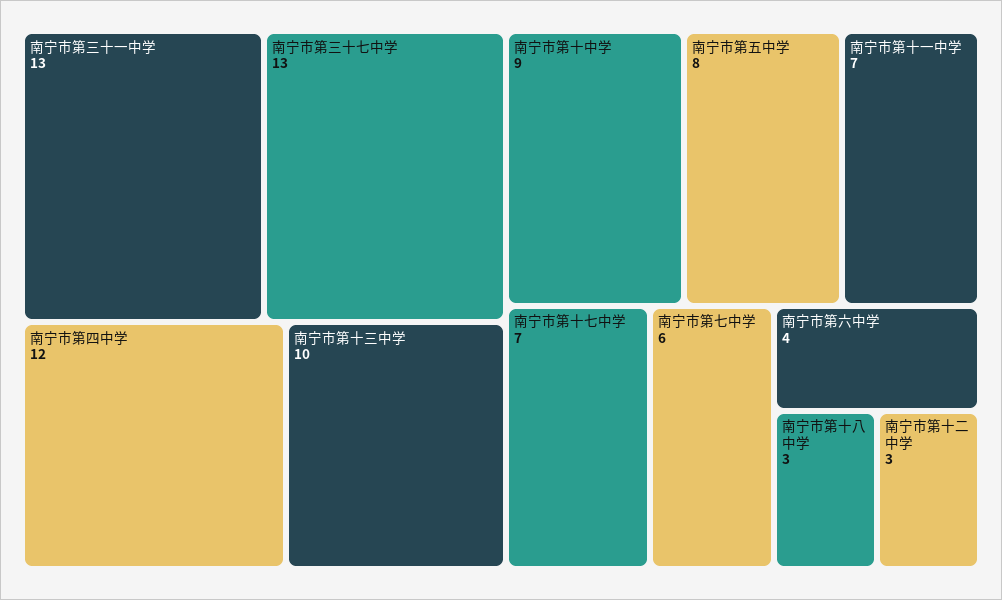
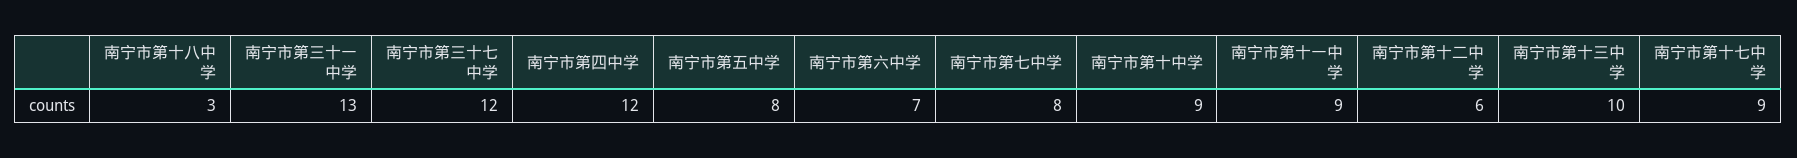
  {
    "南宁市第三十一中学": 13,
-   "南宁市第三十七中学": 13,
+   "南宁市第三十七中学": 12,
    "南宁市第四中学": 12,
    "南宁市第十三中学": 10,
    "南宁市第十中学": 9,
    "南宁市第五中学": 8,
-   "南宁市第十一中学": 7,
+   "南宁市第十一中学": 9,
-   "南宁市第十七中学": 7,
+   "南宁市第十七中学": 9,
-   "南宁市第七中学": 6,
+   "南宁市第七中学": 8,
-   "南宁市第六中学": 4,
+   "南宁市第六中学": 7,
    "南宁市第十八中学": 3,
-   "南宁市第十二中学": 3
+   "南宁市第十二中学": 6
  }

